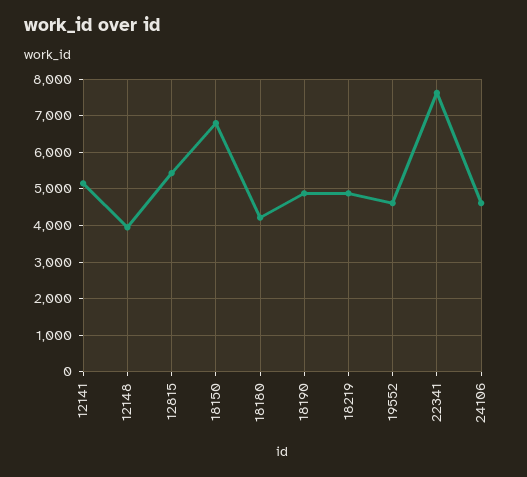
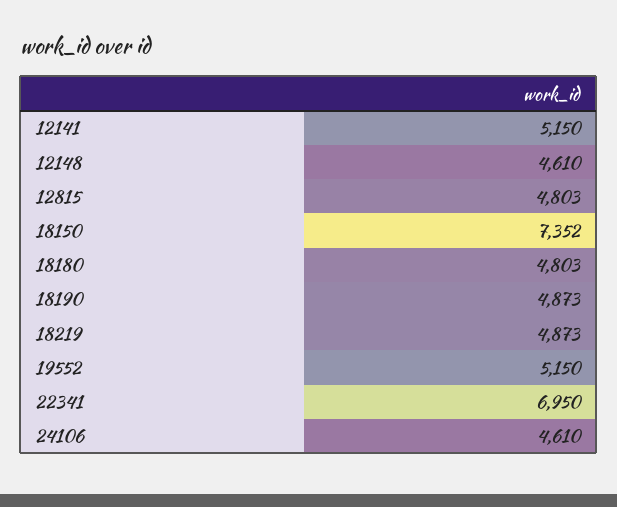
  {
    "12141": 5150,
-   "12148": 4000,
+   "12148": 4610,
-   "12815": 5400,
+   "12815": 4803,
-   "18150": 6800,
+   "18150": 7352,
-   "18180": 4200,
+   "18180": 4803,
    "18190": 4873,
    "18219": 4873,
-   "19552": 4600,
+   "19552": 5150,
-   "22341": 7600,
+   "22341": 6950,
    "24106": 4610
  }

